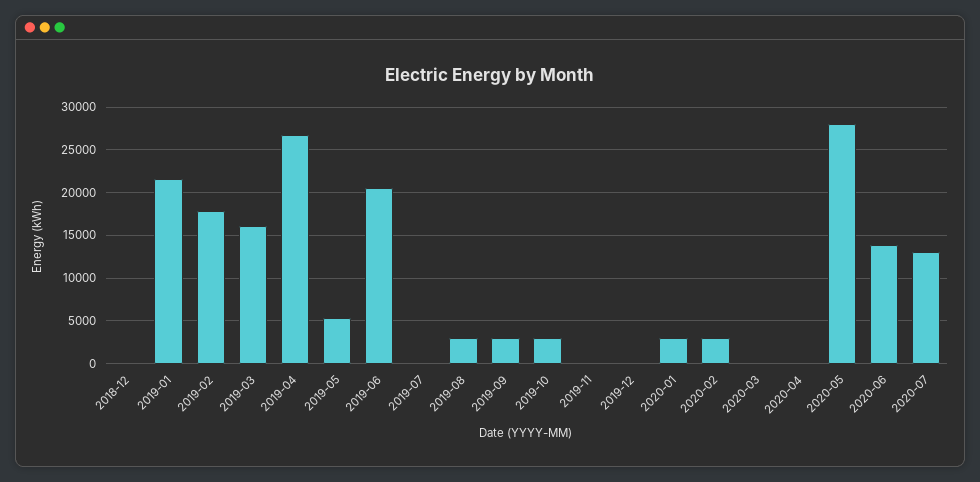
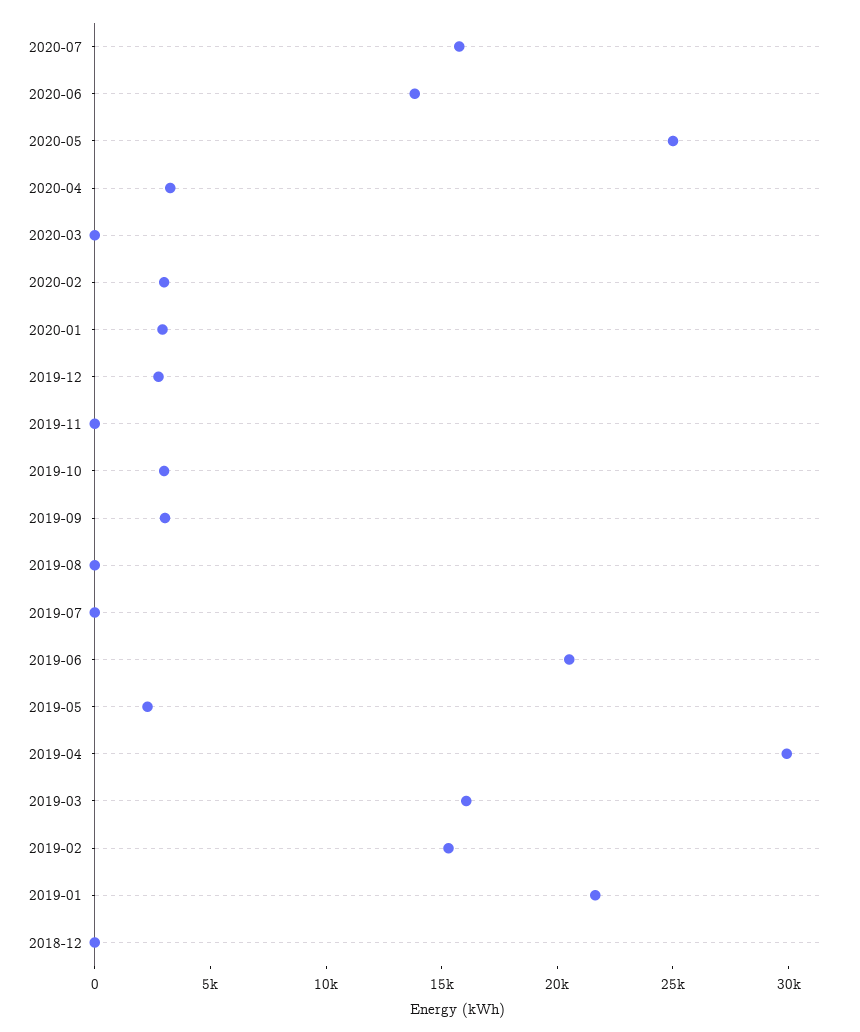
  {
    "2018-12": 0,
    "2019-01": 22000,
-   "2019-02": 18000,
+   "2019-02": 15000,
    "2019-03": 16000,
-   "2019-04": 27000,
+   "2019-04": 30000,
-   "2019-05": 5000,
+   "2019-05": 2000,
    "2019-06": 21000,
    "2019-07": 0,
-   "2019-08": 3000,
+   "2019-08": 0,
    "2019-09": 3000,
    "2019-10": 3000,
    "2019-11": 0,
-   "2019-12": 0,
+   "2019-12": 3000,
    "2020-01": 3000,
    "2020-02": 3000,
    "2020-03": 0,
-   "2020-04": 0,
+   "2020-04": 3000,
-   "2020-05": 28000,
+   "2020-05": 25000,
    "2020-06": 14000,
-   "2020-07": 13000
+   "2020-07": 16000
  }

